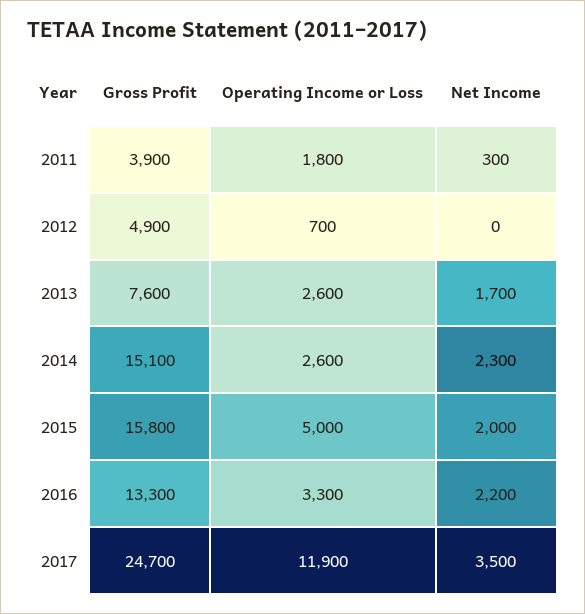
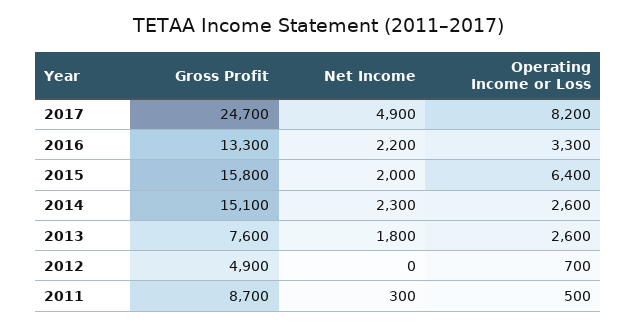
  {
    "Gross Profit": {
-     "2011": 3900,
+     "2011": 8700,
      "2012": 4900,
      "2013": 7600,
      "2014": 15100,
      "2015": 15800,
      "2016": 13300,
      "2017": 24700
    },
    "Operating Income or Loss": {
-     "2011": 1800,
+     "2011": 500,
      "2012": 700,
      "2013": 2600,
      "2014": 2600,
-     "2015": 5000,
+     "2015": 6400,
      "2016": 3300,
-     "2017": 11900
+     "2017": 8200
    },
    "Net Income": {
      "2011": 300,
      "2012": 0,
-     "2013": 1700,
+     "2013": 1800,
      "2014": 2300,
      "2015": 2000,
      "2016": 2200,
-     "2017": 3500
+     "2017": 4900
    }
  }

